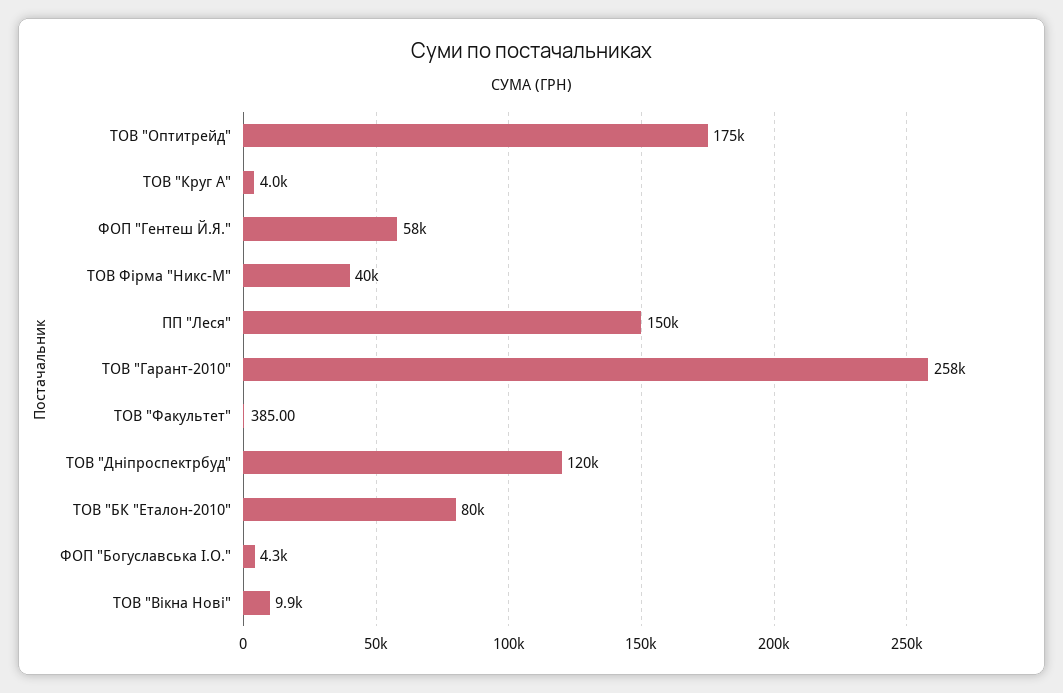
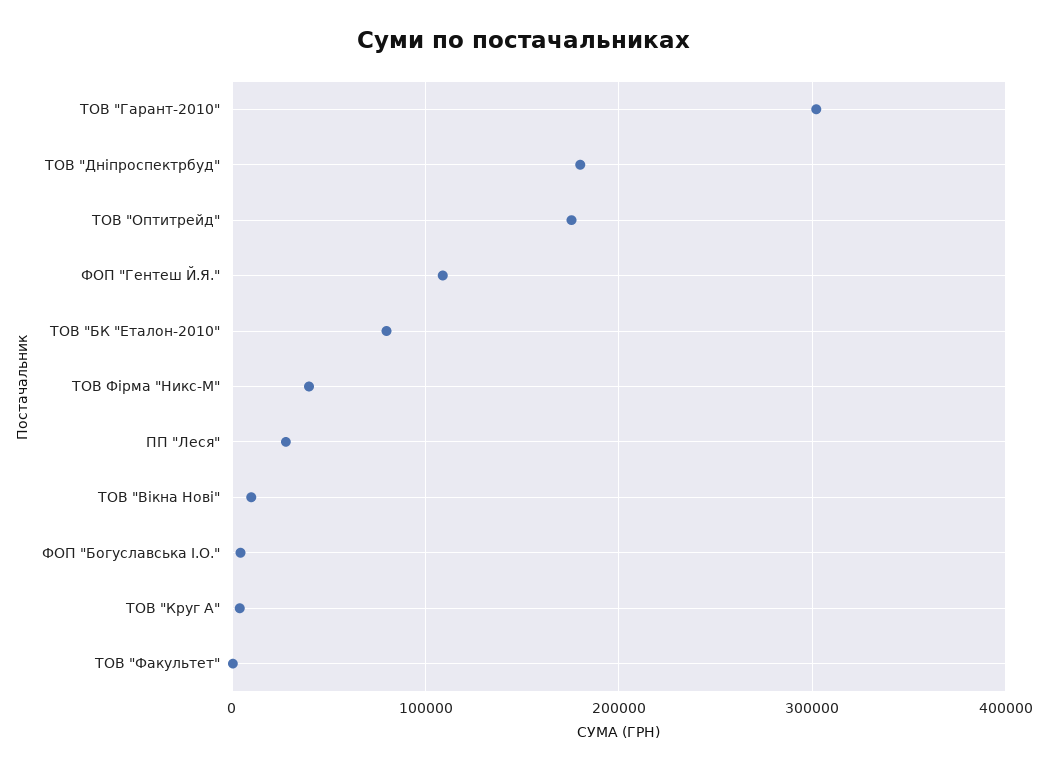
  {
    "ТОВ \"Оптитрейд\"": 175000,
    "ТОВ \"Круг А\"": 4000,
-   "ФОП \"Гентеш Й.Я.\"": 58000,
+   "ФОП \"Гентеш Й.Я.\"": 110000,
    "ТОВ Фірма \"Никс-М\"": 40000,
-   "ПП \"Леся\"": 150000,
+   "ПП \"Леся\"": 30000,
-   "ТОВ \"Гарант-2010\"": 258000,
+   "ТОВ \"Гарант-2010\"": 300000,
    "ТОВ \"Факультет\"": 385,
-   "ТОВ \"Дніпроспектрбуд\"": 120000,
+   "ТОВ \"Дніпроспектрбуд\"": 180000,
    "ТОВ \"БК \"Еталон-2010\"": 80000,
    "ФОП \"Богуславська I.О.\"": 4300,
    "ТОВ \"Вікна Нові\"": 9900
  }

